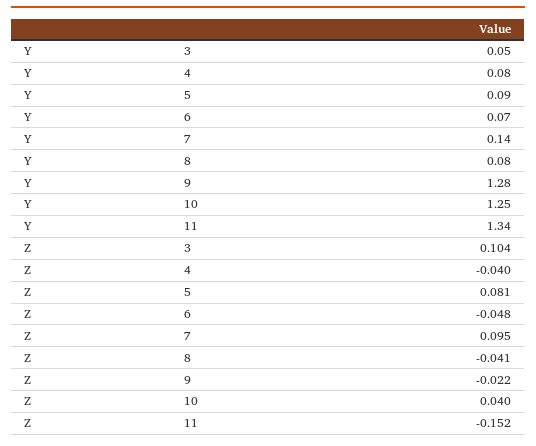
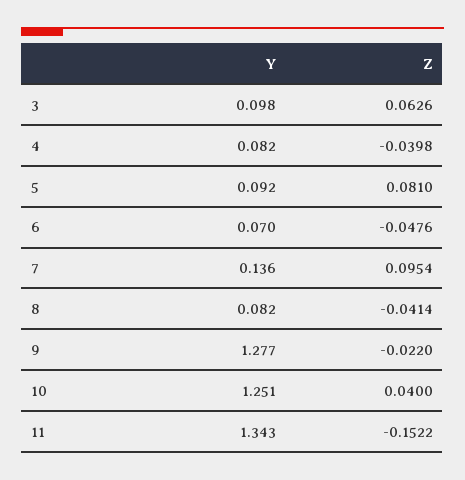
  {
    "Y": {
-     "3": 0.05,
+     "3": 0.098,
      "4": 0.082,
      "5": 0.092,
      "6": 0.07,
      "7": 0.136,
      "8": 0.082,
      "9": 1.277,
      "10": 1.251,
      "11": 1.343
    },
    "Z": {
-     "3": 0.104,
+     "3": 0.0626,
      "4": -0.0398,
      "5": 0.081,
      "6": -0.0476,
      "7": 0.0954,
      "8": -0.0414,
      "9": -0.022,
      "10": 0.04,
      "11": -0.1522
    }
  }

